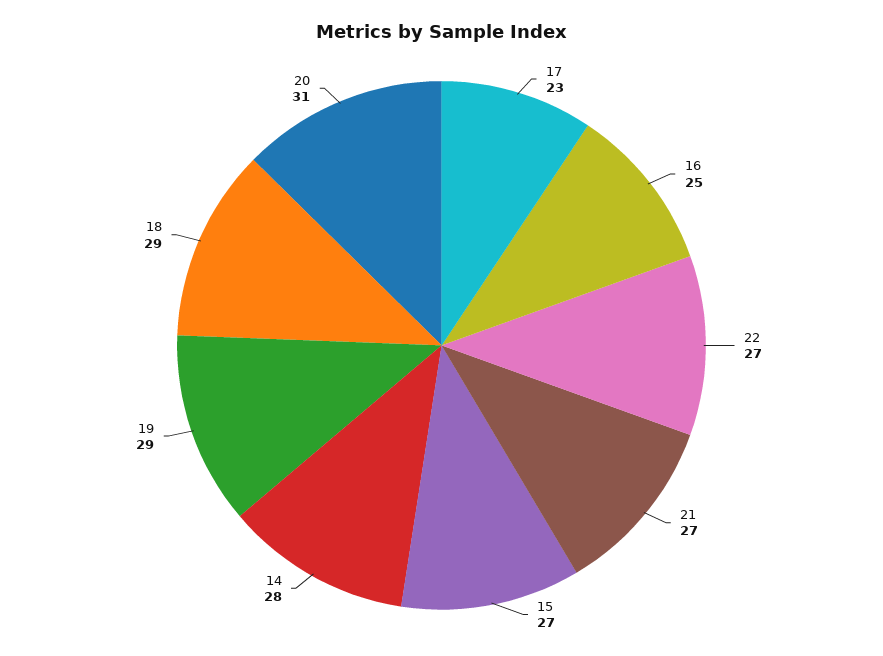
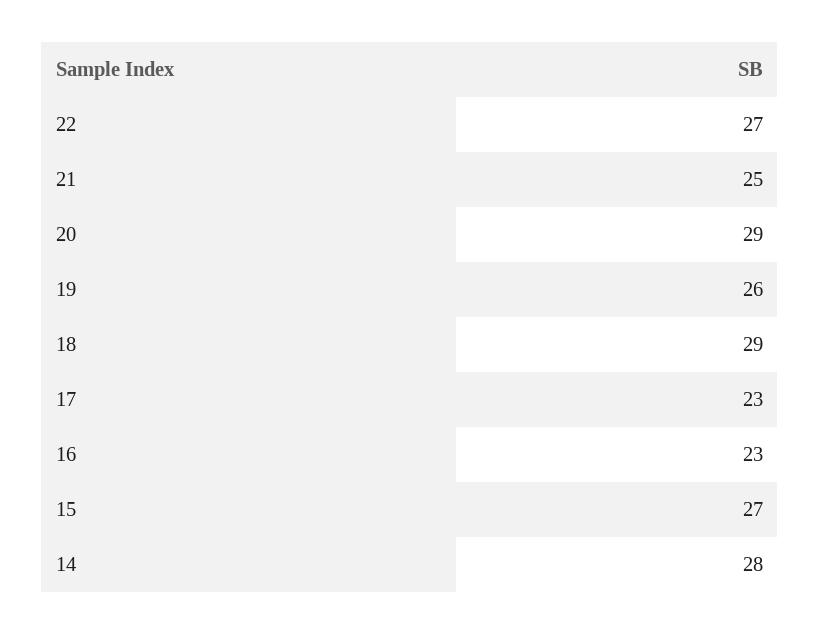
  {
    "17": 23,
-   "16": 25,
+   "16": 23,
    "22": 27,
-   "21": 27,
+   "21": 25,
    "15": 27,
    "14": 28,
-   "19": 29,
+   "19": 26,
    "18": 29,
-   "20": 31
+   "20": 29
  }

